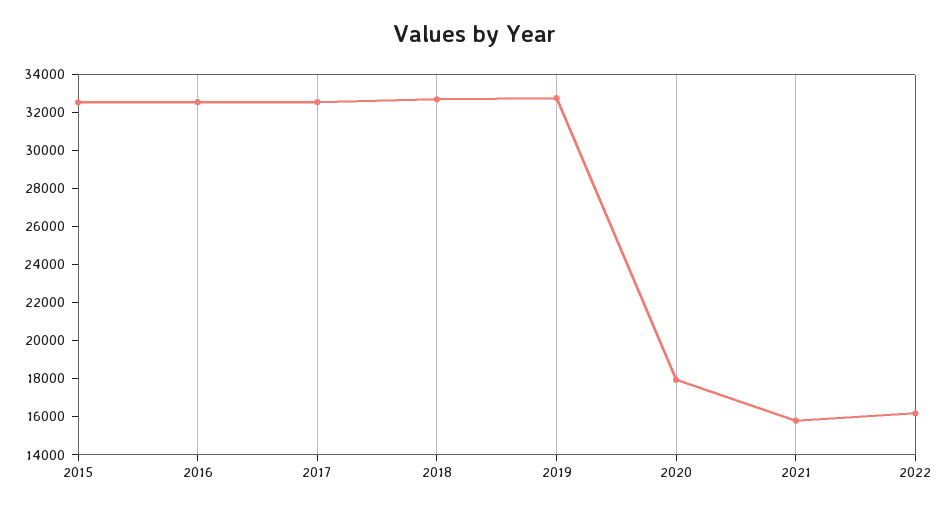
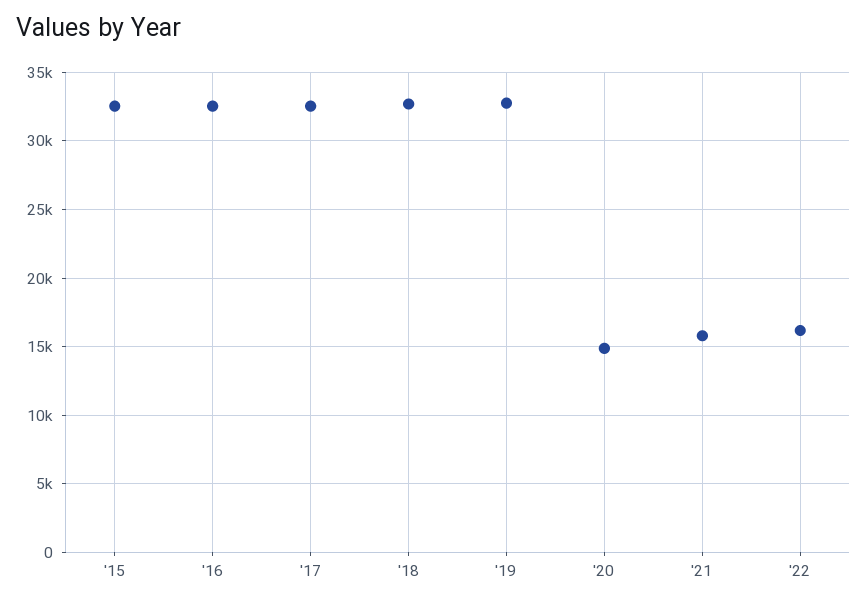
  {
    "2015": 32500,
    "2016": 32500,
    "2017": 32500,
    "2018": 32500,
    "2019": 33000,
-   "2020": 18000,
+   "2020": 15000,
    "2021": 16000,
    "2022": 16000
  }

